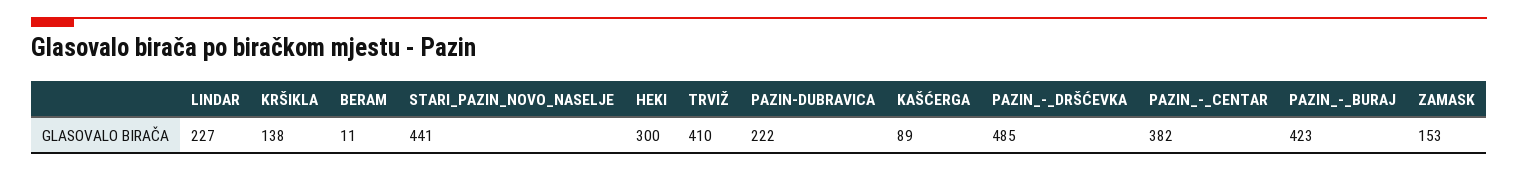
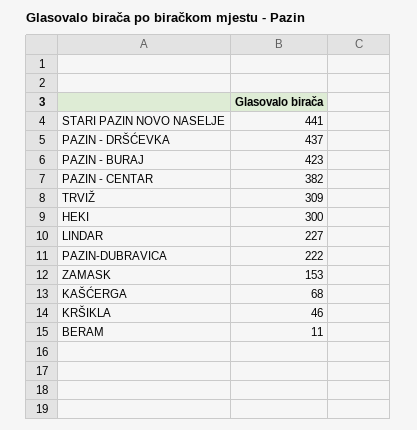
  {
    "LINDAR": 227,
-   "KRŠIKLA": 138,
+   "KRŠIKLA": 46,
    "BERAM": 11,
    "STARI_PAZIN_NOVO_NASELJE": 441,
    "HEKI": 300,
-   "TRVIŽ": 410,
+   "TRVIŽ": 309,
    "PAZIN-DUBRAVICA": 222,
-   "KAŠĆERGA": 89,
+   "KAŠĆERGA": 68,
-   "PAZIN_-_DRŠĆEVKA": 485,
+   "PAZIN_-_DRŠĆEVKA": 437,
    "PAZIN_-_CENTAR": 382,
    "PAZIN_-_BURAJ": 423,
    "ZAMASK": 153
  }

